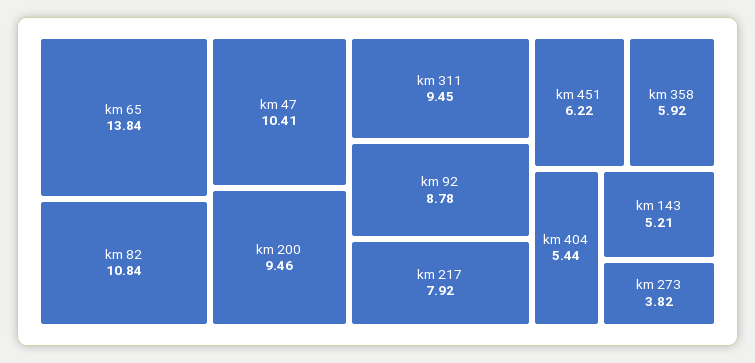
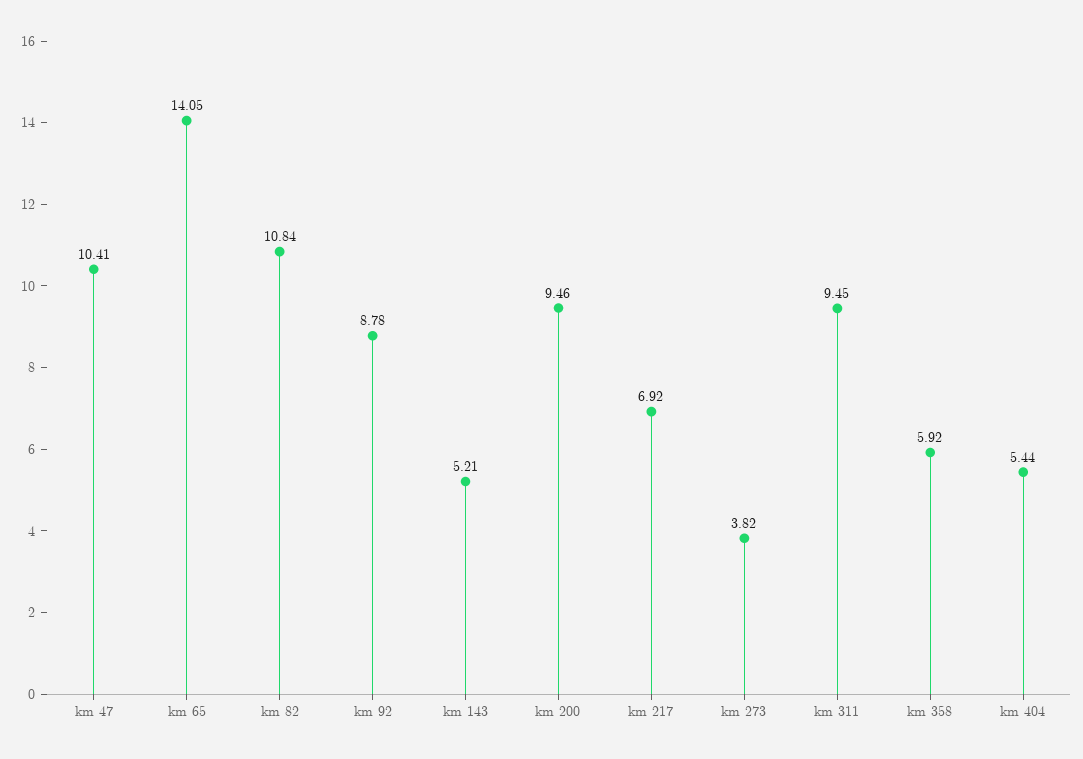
  {
-   "km 65": 13.84,
+   "km 65": 14.05,
    "km 82": 10.84,
    "km 47": 10.41,
    "km 200": 9.46,
    "km 311": 9.45,
    "km 92": 8.78,
-   "km 217": 7.92,
+   "km 217": 6.92,
-   "km 451": 6.22,
    "km 358": 5.92,
    "km 404": 5.44,
    "km 143": 5.21,
    "km 273": 3.82
  }

